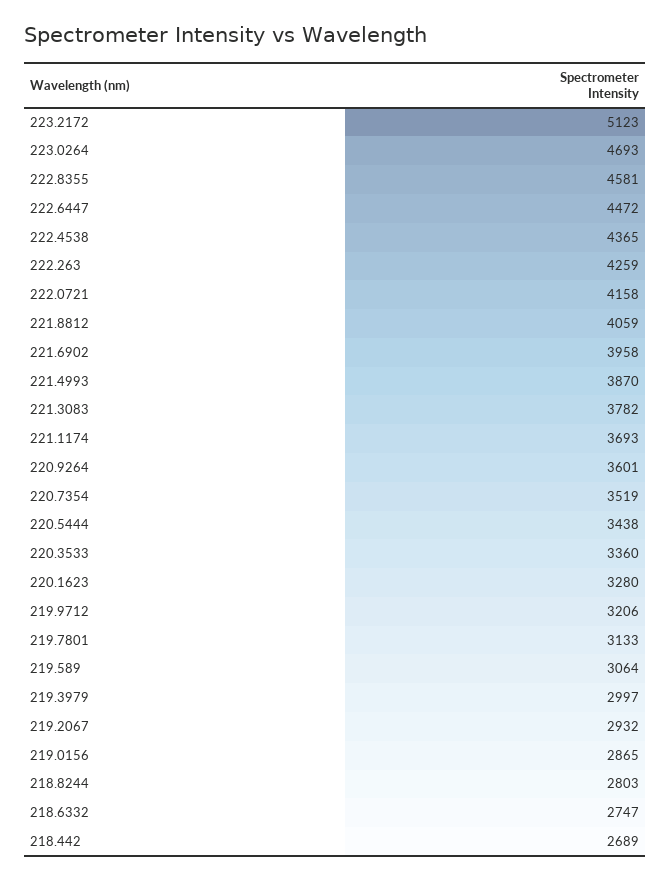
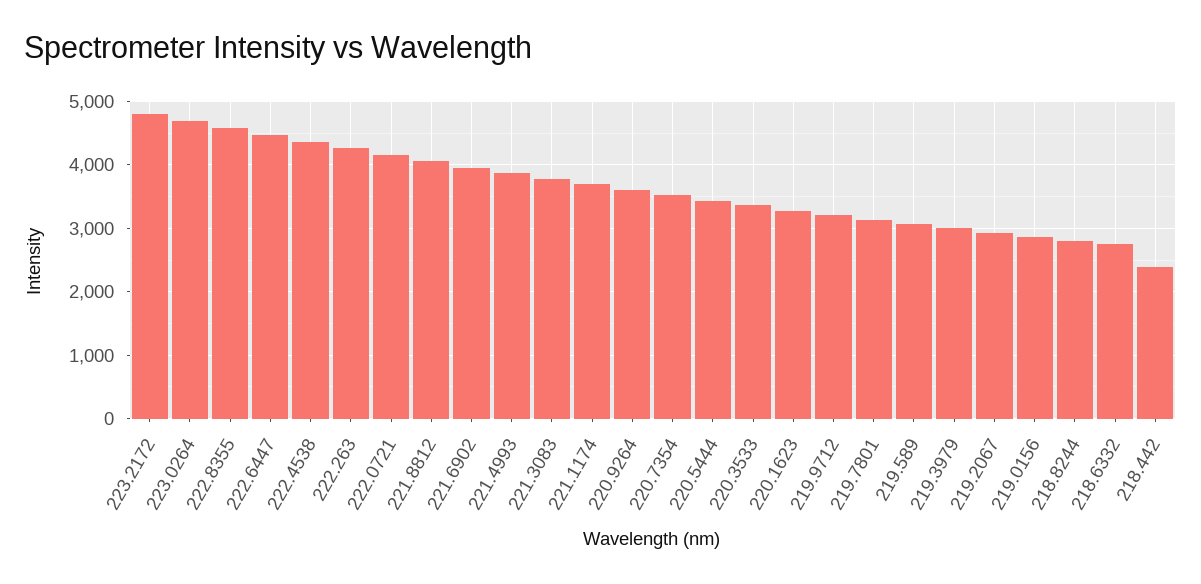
  {
-   "223.2172": 5123,
+   "223.2172": 4800,
    "223.0264": 4693,
    "222.8355": 4581,
    "222.6447": 4472,
    "222.4538": 4365,
    "222.263": 4259,
    "222.0721": 4158,
    "221.8812": 4059,
    "221.6902": 3958,
    "221.4993": 3870,
    "221.3083": 3782,
    "221.1174": 3693,
    "220.9264": 3601,
    "220.7354": 3519,
    "220.5444": 3438,
    "220.3533": 3360,
    "220.1623": 3280,
    "219.9712": 3206,
    "219.7801": 3133,
    "219.589": 3064,
    "219.3979": 2997,
    "219.2067": 2932,
    "219.0156": 2865,
    "218.8244": 2803,
    "218.6332": 2747,
-   "218.442": 2689
+   "218.442": 2400
  }

